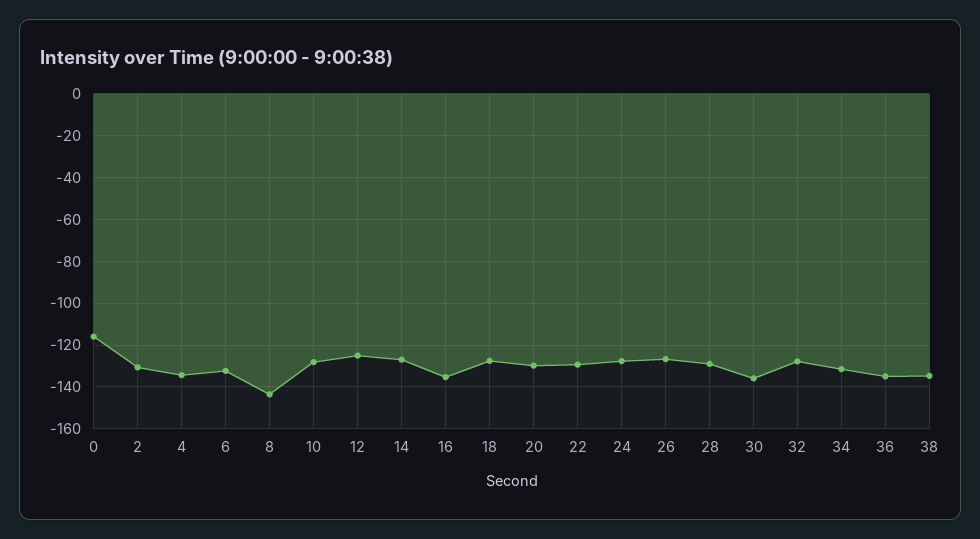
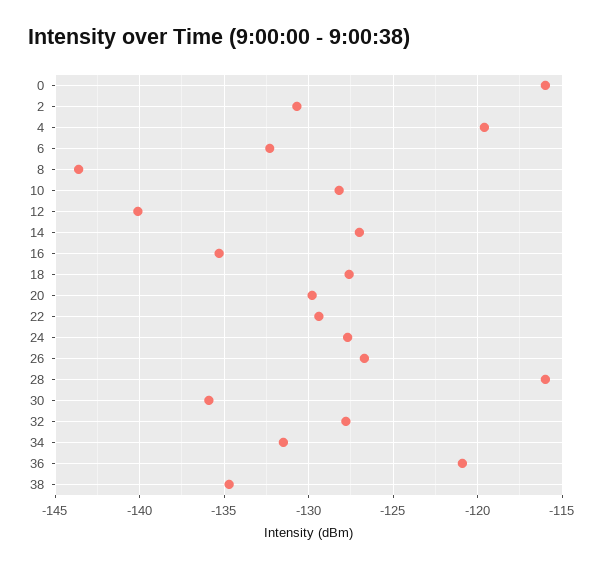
  {
    "0": -116,
    "2": -130.5,
-   "4": -135,
+   "4": -119.5,
    "6": -132.5,
    "8": -143.5,
    "10": -128,
-   "12": -125,
+   "12": -140,
    "14": -127,
    "16": -135.5,
    "18": -127.5,
    "20": -130,
    "22": -129.5,
    "24": -127.5,
    "26": -126.5,
-   "28": -130,
+   "28": -116,
    "30": -136,
    "32": -128,
    "34": -131.5,
-   "36": -135,
+   "36": -121,
    "38": -134.5
  }

